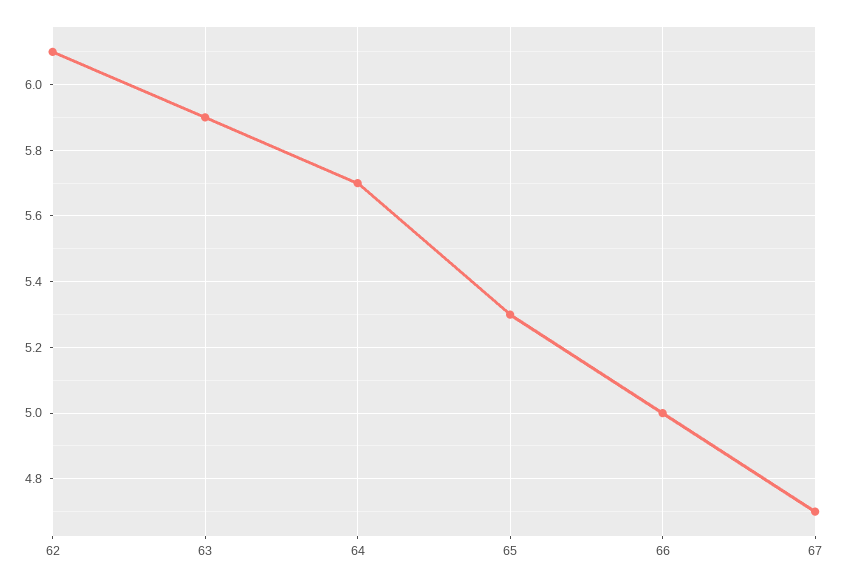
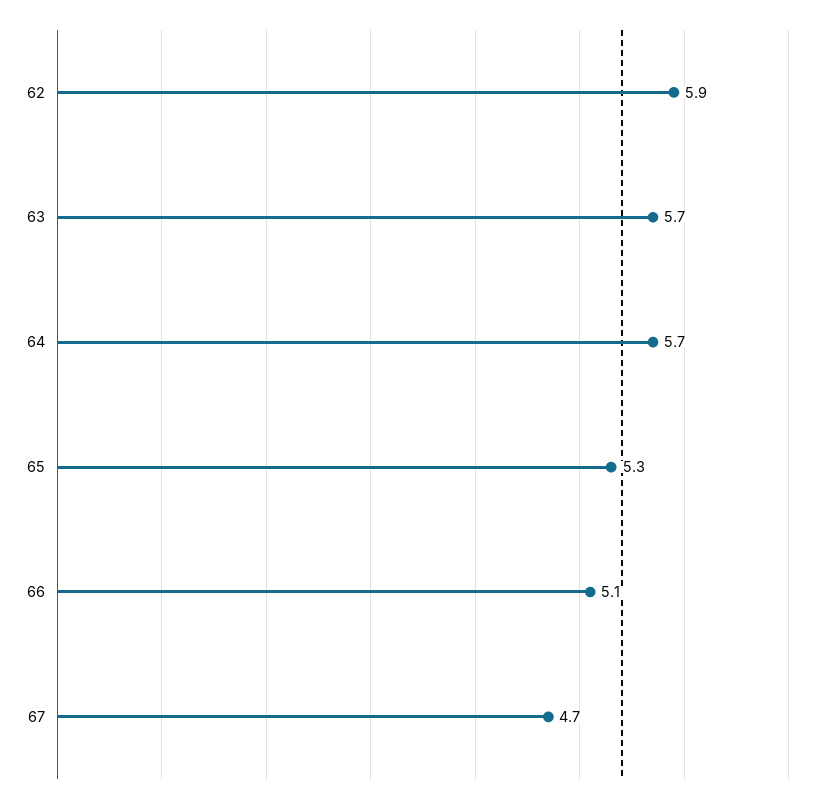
  {
-   "62": 6.1,
+   "62": 5.9,
-   "63": 5.9,
+   "63": 5.7,
    "64": 5.7,
    "65": 5.3,
-   "66": 5,
+   "66": 5.1,
    "67": 4.7
  }

